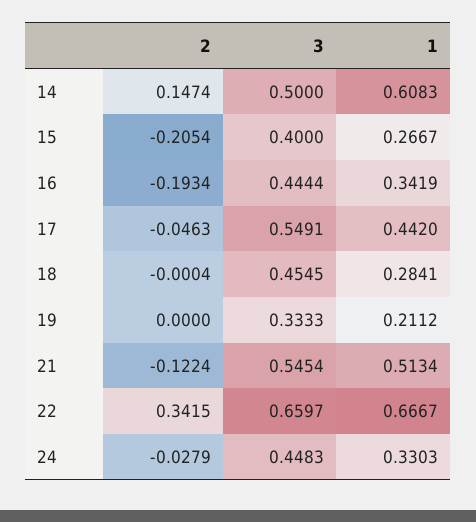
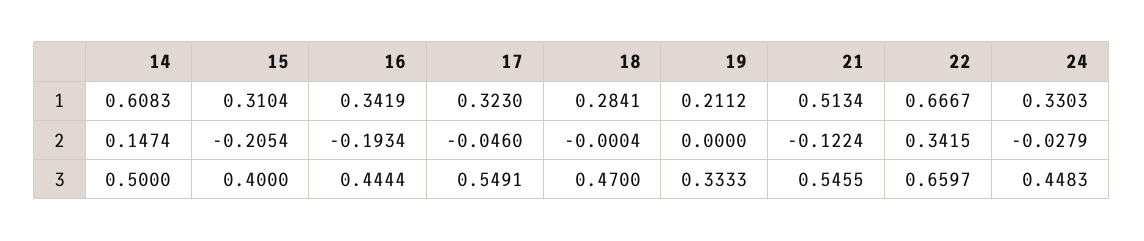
  {
    "2": {
      "14": 0.1474,
      "15": -0.2054,
      "16": -0.1934,
-     "17": -0.0463,
+     "17": -0.046,
      "18": -0.0004,
      "19": 0,
      "21": -0.1224,
      "22": 0.3415,
      "24": -0.0279
    },
    "3": {
      "14": 0.5,
      "15": 0.4,
      "16": 0.4444,
      "17": 0.5491,
-     "18": 0.4545,
+     "18": 0.47,
      "19": 0.3333,
-     "21": 0.5454,
+     "21": 0.5455,
      "22": 0.6597,
      "24": 0.4483
    },
    "1": {
      "14": 0.6083,
-     "15": 0.2667,
+     "15": 0.3104,
      "16": 0.3419,
-     "17": 0.442,
+     "17": 0.323,
      "18": 0.2841,
      "19": 0.2112,
      "21": 0.5134,
      "22": 0.6667,
      "24": 0.3303
    }
  }

